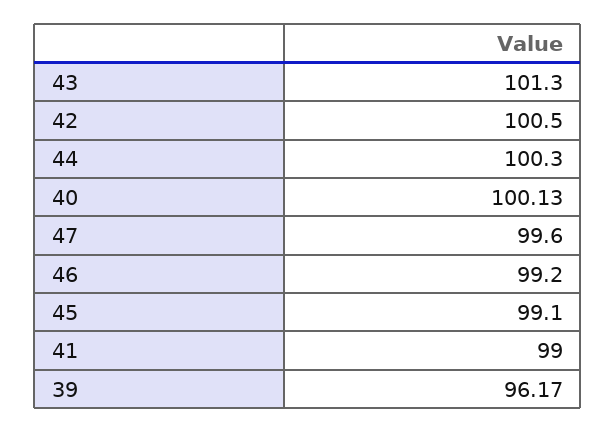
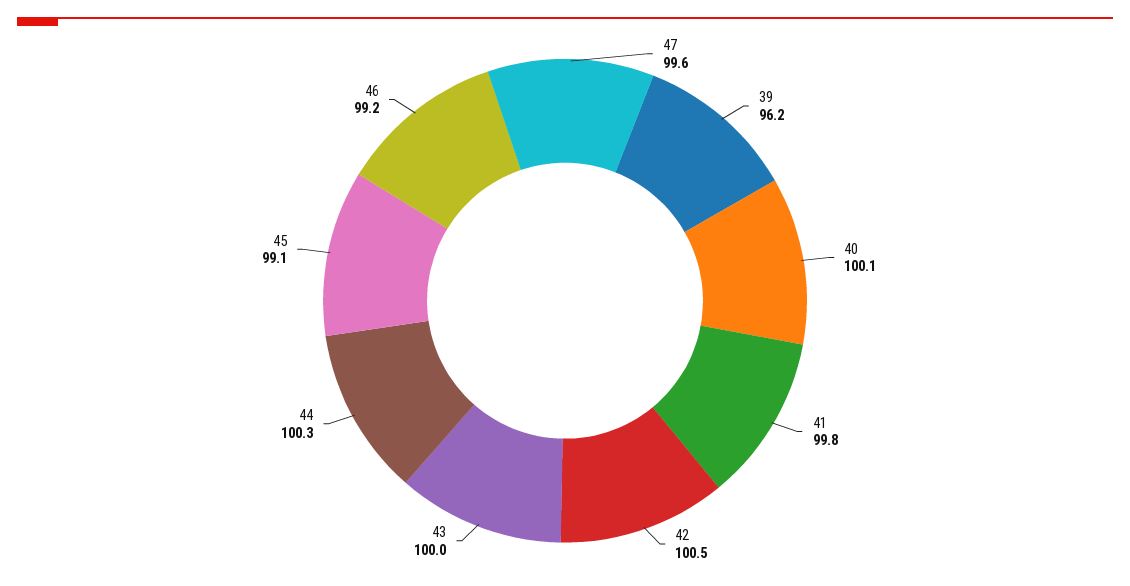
  {
-   "43": 101.3,
+   "43": 100,
    "42": 100.5,
    "44": 100.3,
    "40": 100.13,
    "47": 99.6,
    "46": 99.2,
    "45": 99.1,
-   "41": 99,
+   "41": 99.8,
    "39": 96.17
  }

